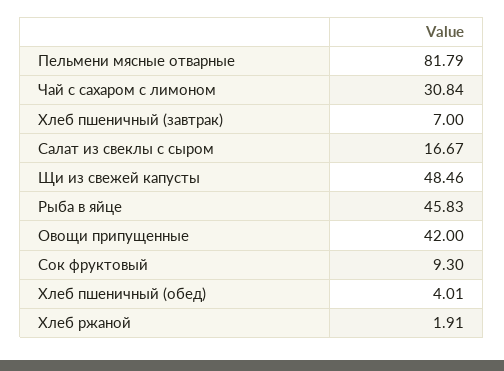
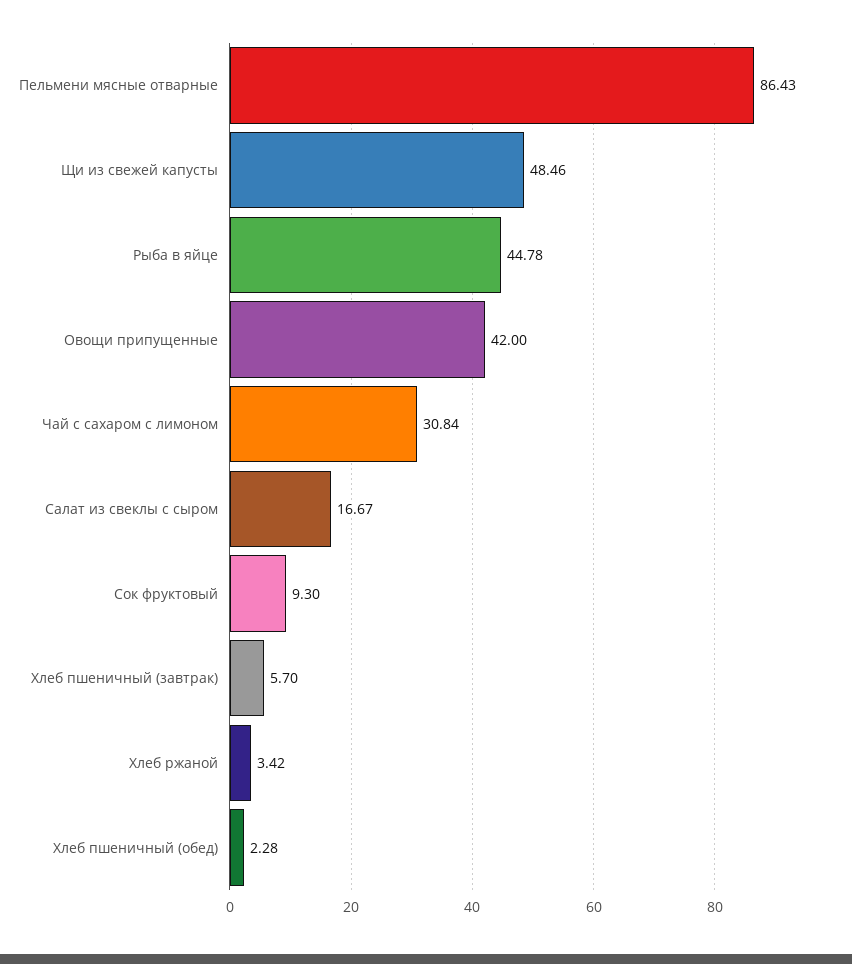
  {
-   "Пельмени мясные отварные": 81.79,
+   "Пельмени мясные отварные": 86.43,
    "Чай с сахаром с лимоном": 30.84,
-   "Хлеб пшеничный (завтрак)": 7,
+   "Хлеб пшеничный (завтрак)": 5.7,
    "Салат из свеклы с сыром": 16.67,
    "Щи из свежей капусты": 48.46,
-   "Рыба в яйце": 45.83,
+   "Рыба в яйце": 44.78,
    "Овощи припущенные": 42,
    "Сок фруктовый": 9.3,
-   "Хлеб пшеничный (обед)": 4.01,
+   "Хлеб пшеничный (обед)": 2.28,
-   "Хлеб ржаной": 1.91
+   "Хлеб ржаной": 3.42
  }

